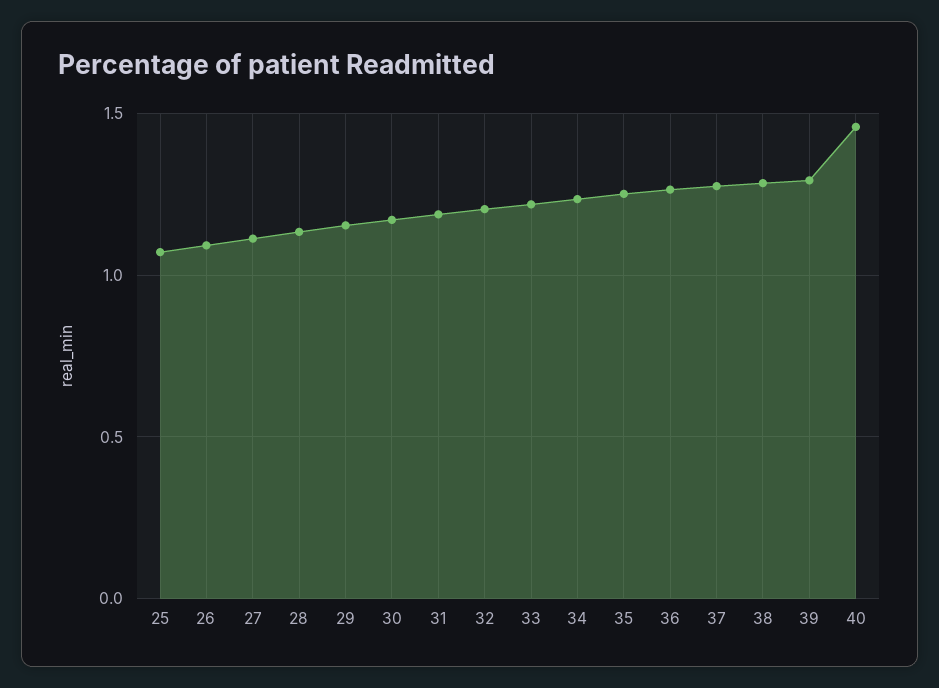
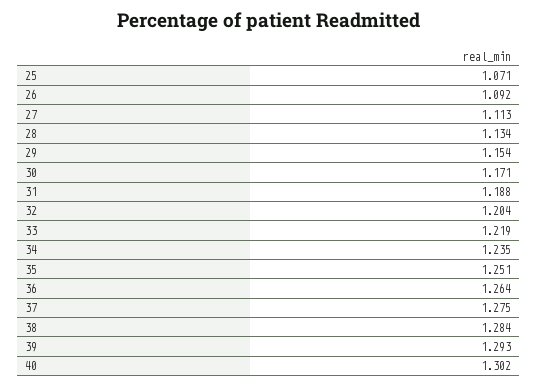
  {
    "25": 1.071,
    "26": 1.092,
    "27": 1.113,
    "28": 1.134,
    "29": 1.154,
    "30": 1.171,
    "31": 1.188,
    "32": 1.204,
    "33": 1.219,
    "34": 1.235,
    "35": 1.251,
    "36": 1.264,
    "37": 1.275,
    "38": 1.284,
    "39": 1.293,
-   "40": 1.45
+   "40": 1.302
  }

